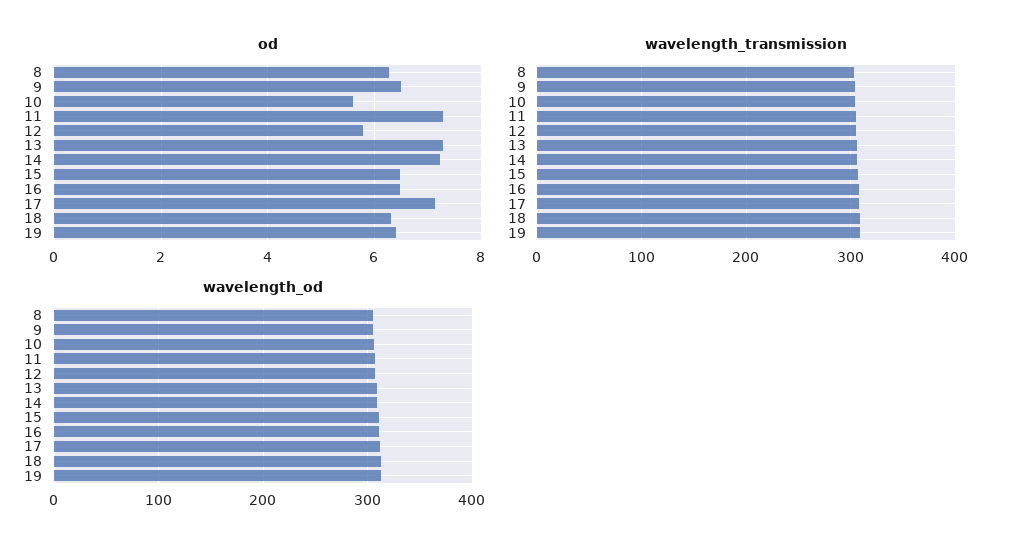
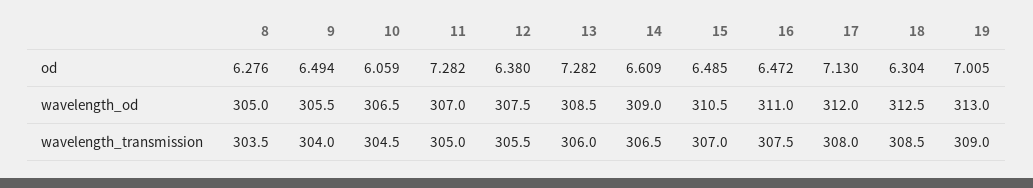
  {
    "od": {
      "8": 6.276,
      "9": 6.494,
-     "10": 5.6,
+     "10": 6.059,
      "11": 7.282,
-     "12": 5.8,
+     "12": 6.38,
      "13": 7.282,
-     "14": 7.2,
+     "14": 6.609,
      "15": 6.485,
      "16": 6.472,
      "17": 7.13,
      "18": 6.304,
-     "19": 6.4
+     "19": 7.005
    },
    "wavelength_transmission": {
      "8": 303.5,
      "9": 304,
      "10": 304.5,
      "11": 305,
      "12": 305.5,
      "13": 306,
      "14": 306.5,
      "15": 307,
      "16": 307.5,
      "17": 308,
      "18": 308.5,
      "19": 309
    },
    "wavelength_od": {
      "8": 305,
      "9": 305.5,
      "10": 306.5,
      "11": 307,
      "12": 307.5,
      "13": 308.5,
      "14": 309,
      "15": 310.5,
      "16": 311,
      "17": 312,
      "18": 312.5,
      "19": 313
    }
  }

